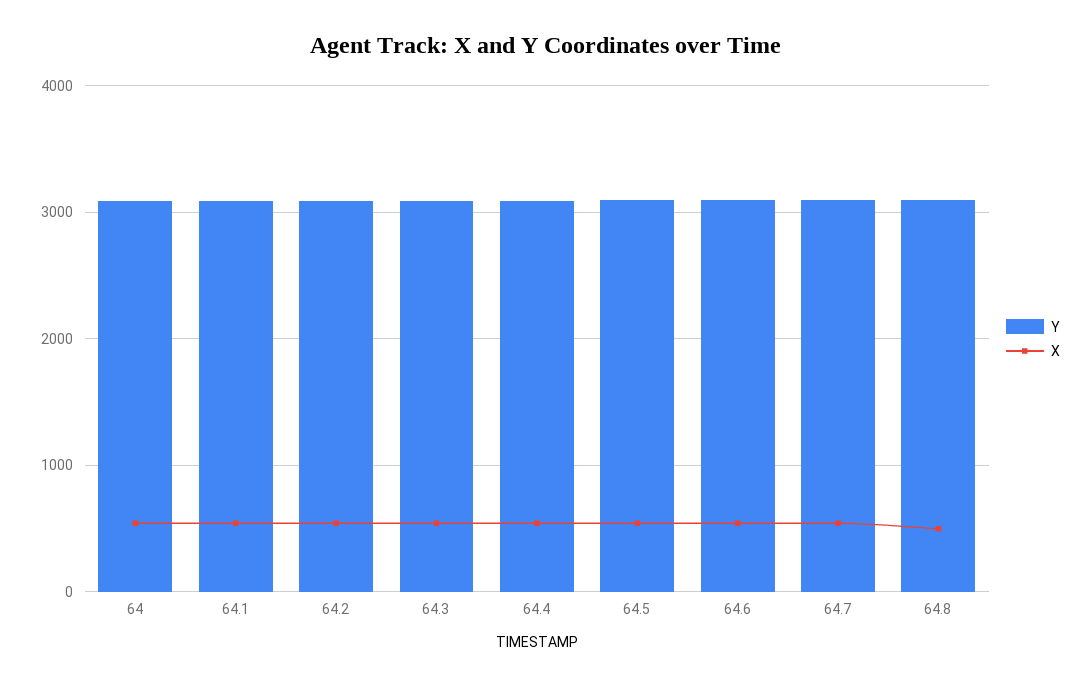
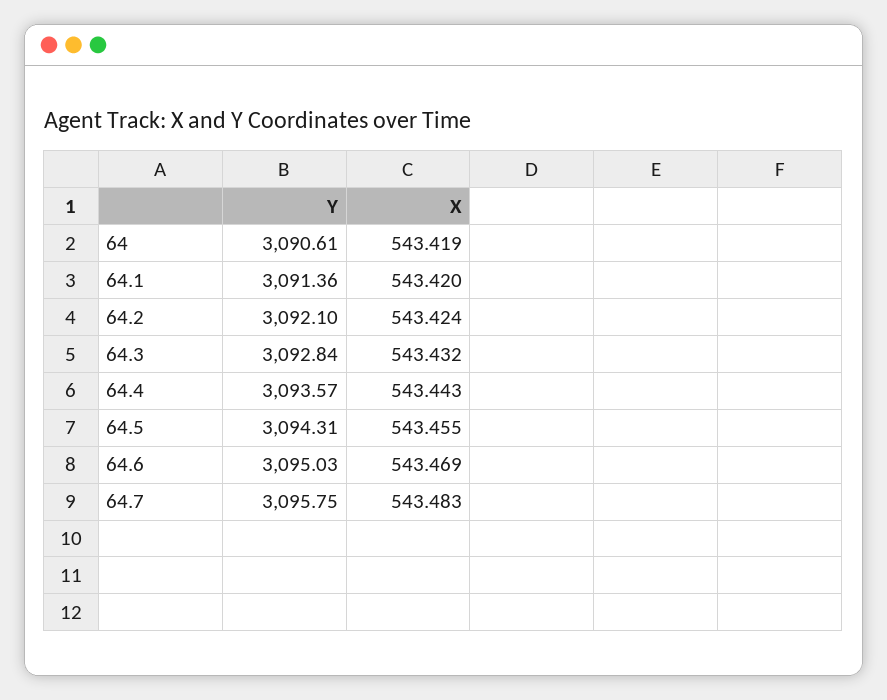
  {
    "Y": {
      "64": 3090.61,
      "64.1": 3091.36,
      "64.2": 3092.1,
      "64.3": 3092.84,
      "64.4": 3093.57,
      "64.5": 3094.31,
      "64.6": 3095.03,
-     "64.7": 3095.75,
+     "64.7": 3095.75
-     "64.8": 3100
    },
    "X": {
      "64": 543.419,
      "64.1": 543.42,
      "64.2": 543.424,
      "64.3": 543.432,
      "64.4": 543.443,
      "64.5": 543.455,
      "64.6": 543.469,
-     "64.7": 543.483,
+     "64.7": 543.483
-     "64.8": 500
    }
  }

